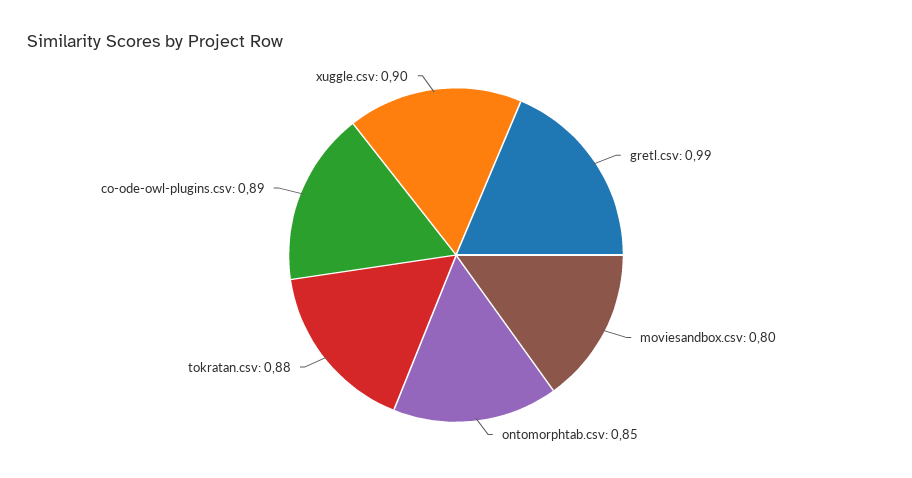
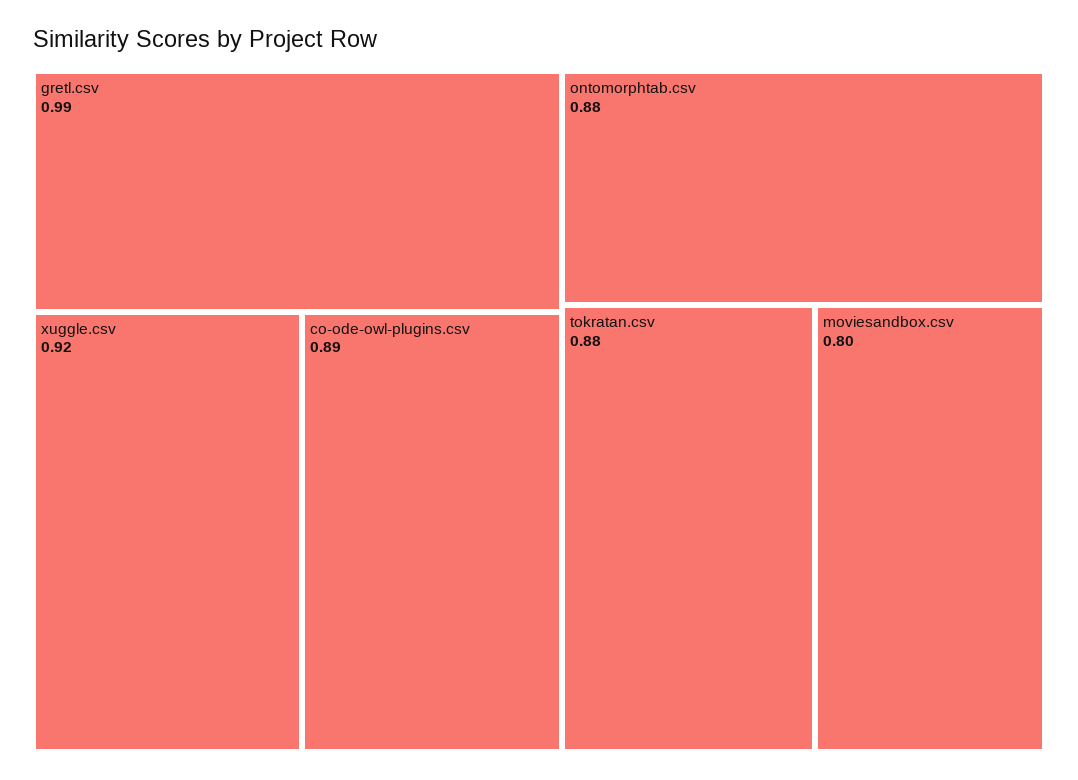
  {
    "gretl.csv": 0.99,
    "moviesandbox.csv": 0.8,
-   "ontomorphtab.csv": 0.85,
+   "ontomorphtab.csv": 0.88,
    "tokratan.csv": 0.88,
    "co-ode-owl-plugins.csv": 0.89,
-   "xuggle.csv": 0.9
+   "xuggle.csv": 0.92
  }

